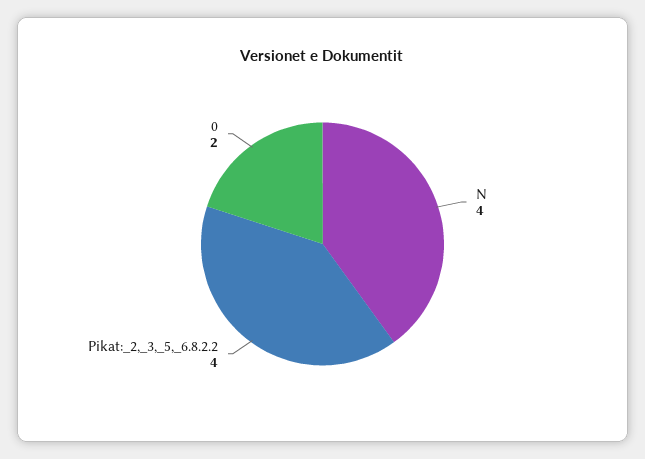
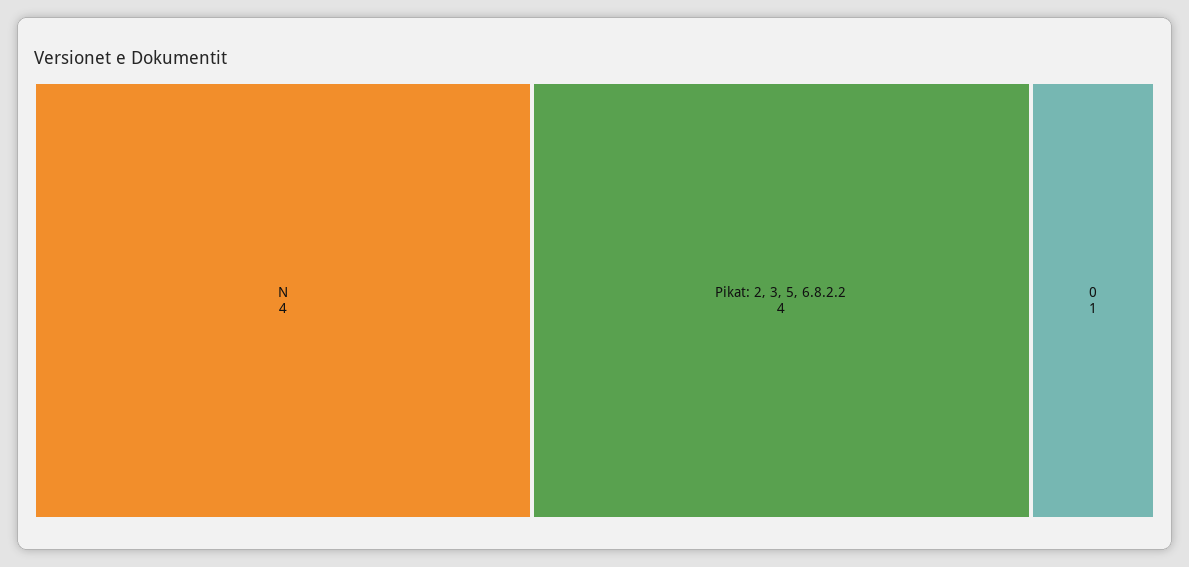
  {
    "N": 4,
    "Pikat:_2,_3,_5,_6.8.2.2": 4,
-   "0": 2
+   "0": 1
  }

